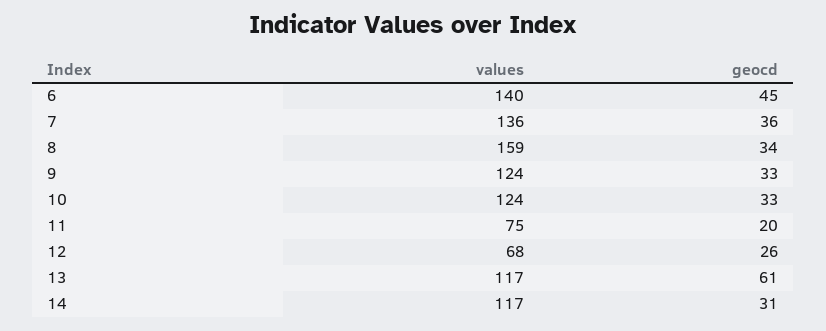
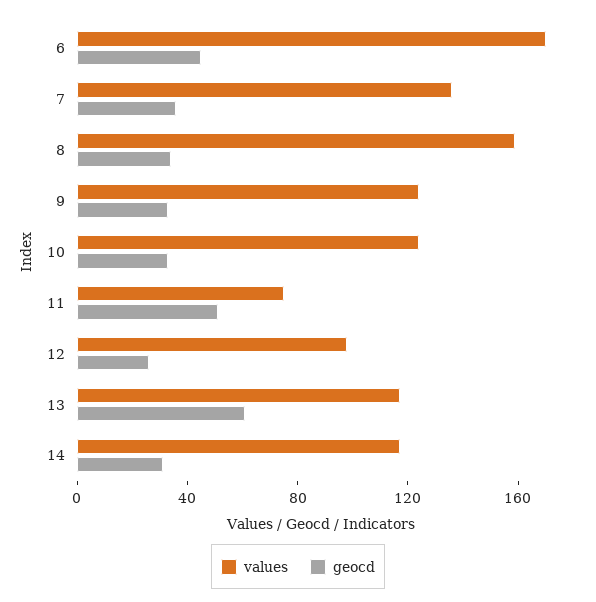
  {
    "values": {
-     "6": 140,
+     "6": 170,
      "7": 136,
      "8": 159,
      "9": 124,
      "10": 124,
      "11": 75,
-     "12": 68,
+     "12": 100,
      "13": 117,
      "14": 117
    },
    "geocd": {
      "6": 45,
      "7": 36,
      "8": 34,
      "9": 33,
      "10": 33,
-     "11": 20,
+     "11": 50,
      "12": 26,
      "13": 61,
      "14": 31
    }
  }

